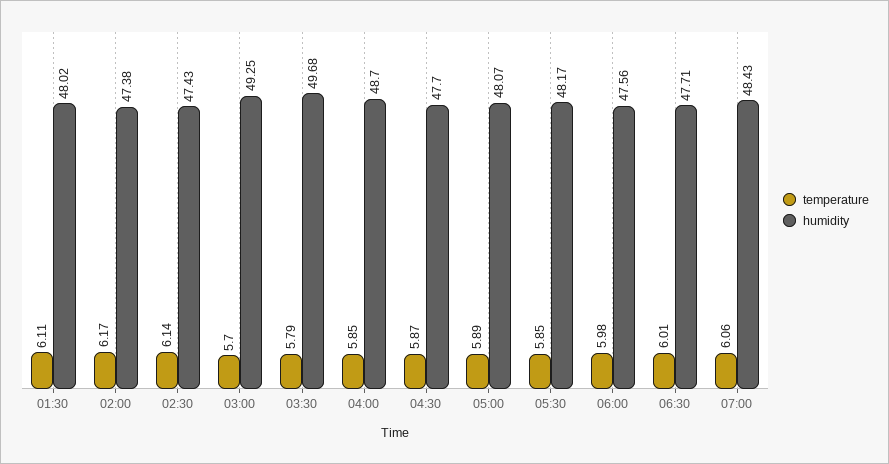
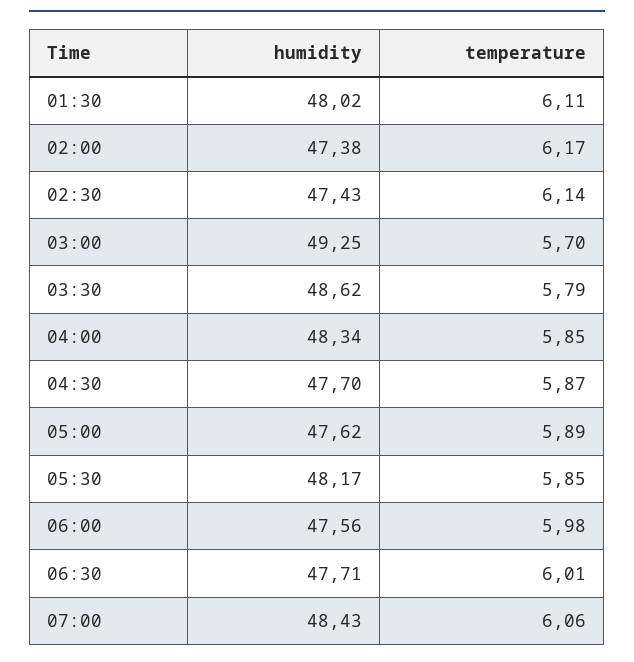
  {
    "temperature": {
      "01:30": 6.11,
      "02:00": 6.17,
      "02:30": 6.14,
      "03:00": 5.7,
      "03:30": 5.79,
      "04:00": 5.85,
      "04:30": 5.87,
      "05:00": 5.89,
      "05:30": 5.85,
      "06:00": 5.98,
      "06:30": 6.01,
      "07:00": 6.06
    },
    "humidity": {
      "01:30": 48.02,
      "02:00": 47.38,
      "02:30": 47.43,
      "03:00": 49.25,
-     "03:30": 49.68,
+     "03:30": 48.62,
-     "04:00": 48.7,
+     "04:00": 48.34,
      "04:30": 47.7,
-     "05:00": 48.07,
+     "05:00": 47.62,
      "05:30": 48.17,
      "06:00": 47.56,
      "06:30": 47.71,
      "07:00": 48.43
    }
  }

